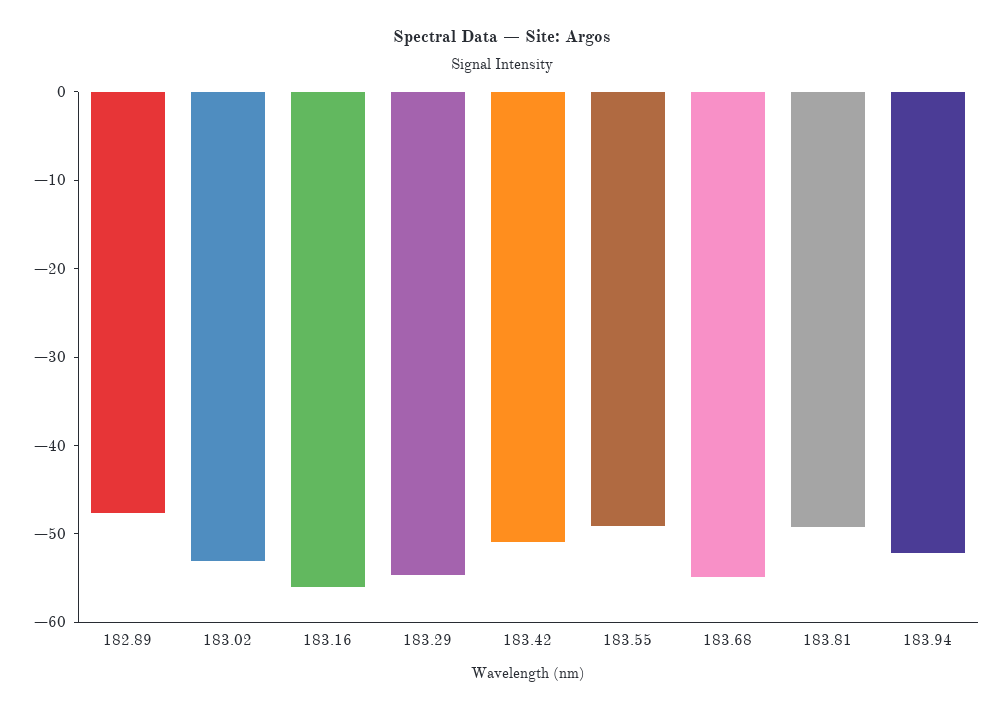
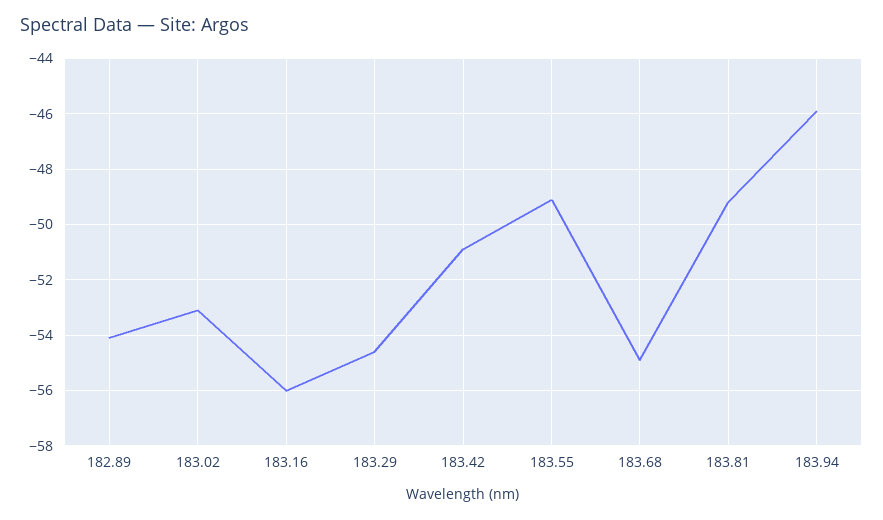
  {
-   "182.89": -48,
+   "182.89": -54,
    "183.02": -53,
    "183.16": -56,
    "183.29": -54.5,
    "183.42": -51,
    "183.55": -49,
    "183.68": -55,
    "183.81": -49,
-   "183.94": -52
+   "183.94": -46
  }

